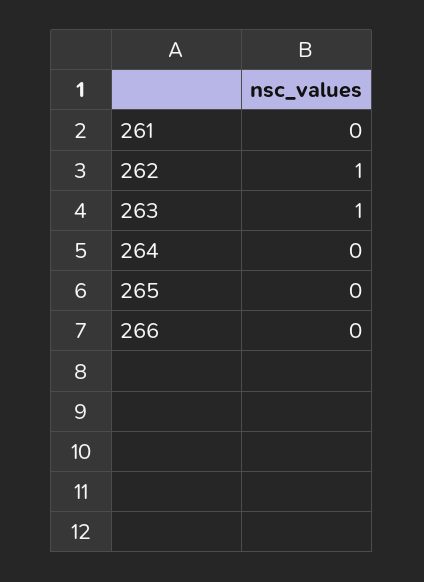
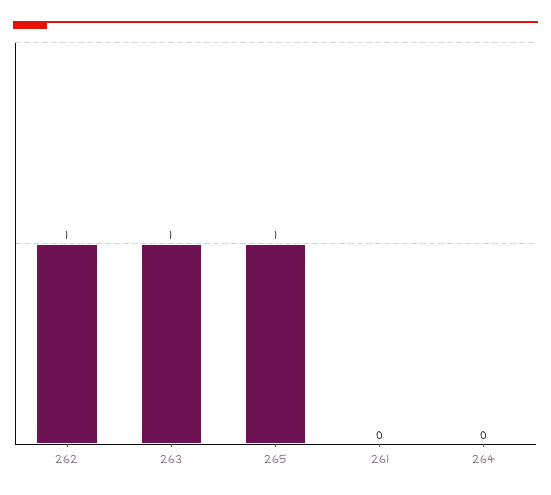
  {
    "261": 0,
    "262": 1,
    "263": 1,
    "264": 0,
-   "265": 0,
+   "265": 1
-   "266": 0
  }

